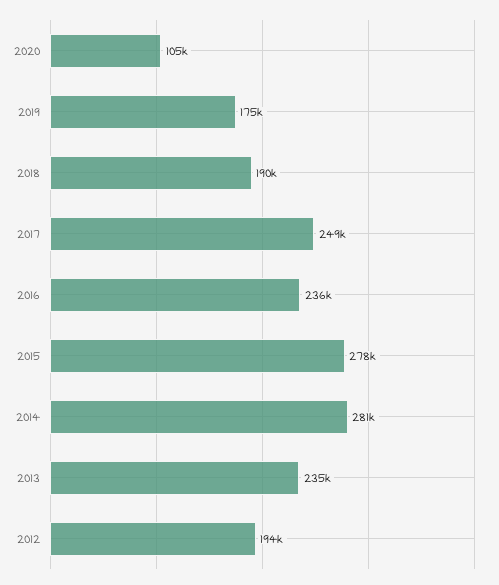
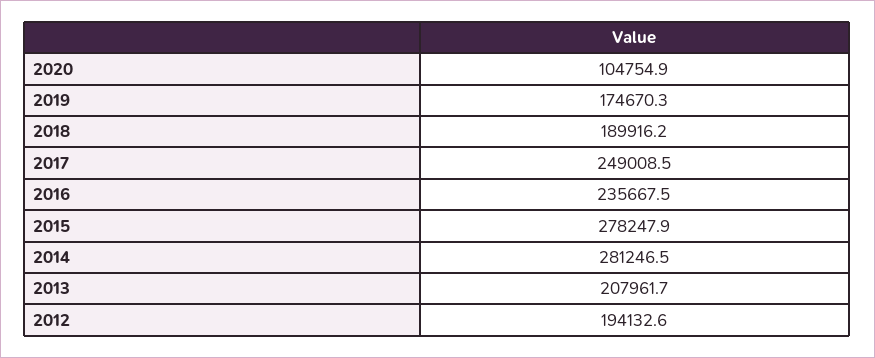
  {
    "2020": 104754.9,
    "2019": 174670.3,
    "2018": 189916.2,
    "2017": 249008.5,
    "2016": 235667.5,
    "2015": 278247.9,
    "2014": 281246.5,
-   "2013": 235000,
+   "2013": 207961.7,
    "2012": 194132.6
  }

